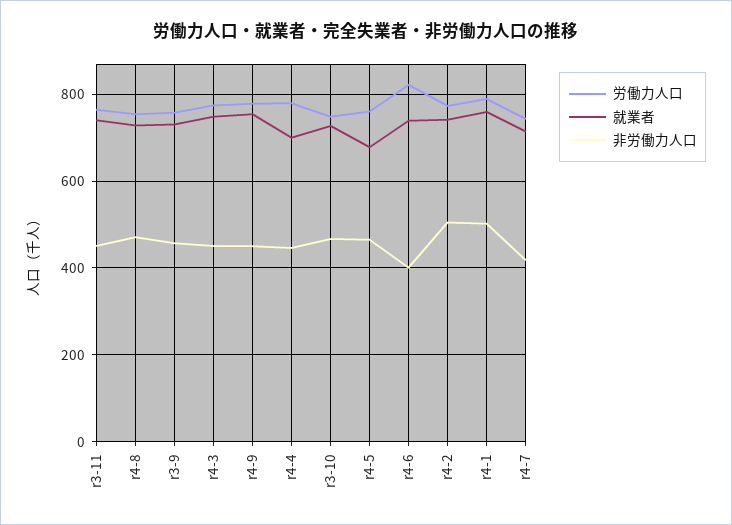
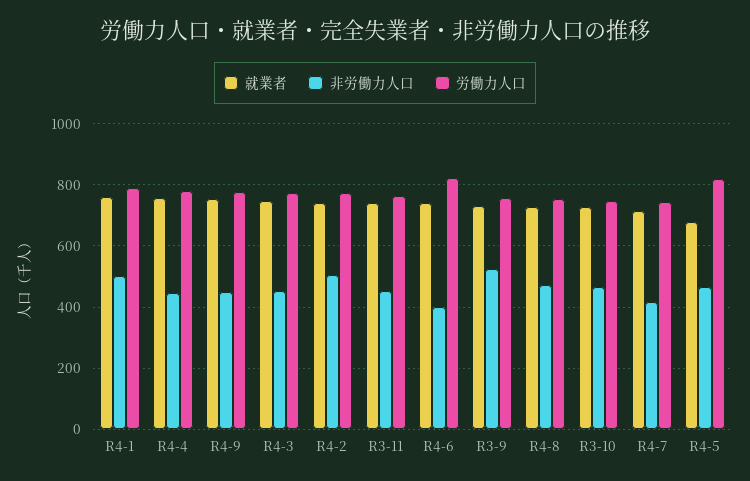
  {
    "労働力人口": {
      "r3-11": 760,
      "r4-8": 760,
      "r3-9": 760,
      "r4-3": 780,
      "r4-9": 780,
      "r4-4": 780,
      "r3-10": 740,
-     "r4-5": 760,
+     "r4-5": 820,
      "r4-6": 820,
      "r4-2": 780,
      "r4-1": 780,
      "r4-7": 740
    },
    "就業者": {
      "r3-11": 740,
      "r4-8": 720,
      "r3-9": 740,
      "r4-3": 740,
      "r4-9": 760,
-     "r4-4": 700,
+     "r4-4": 760,
      "r3-10": 720,
      "r4-5": 680,
      "r4-6": 740,
      "r4-2": 740,
      "r4-1": 760,
      "r4-7": 720
    },
    "非労働力人口": {
      "r3-11": 460,
      "r4-8": 480,
-     "r3-9": 460,
+     "r3-9": 520,
      "r4-3": 460,
      "r4-9": 460,
      "r4-4": 440,
      "r3-10": 460,
      "r4-5": 460,
      "r4-6": 400,
      "r4-2": 500,
      "r4-1": 500,
      "r4-7": 420
    }
  }

